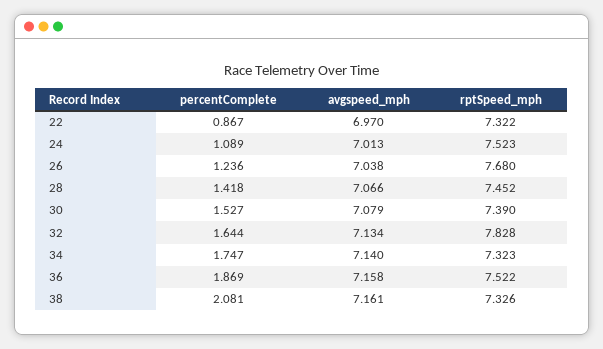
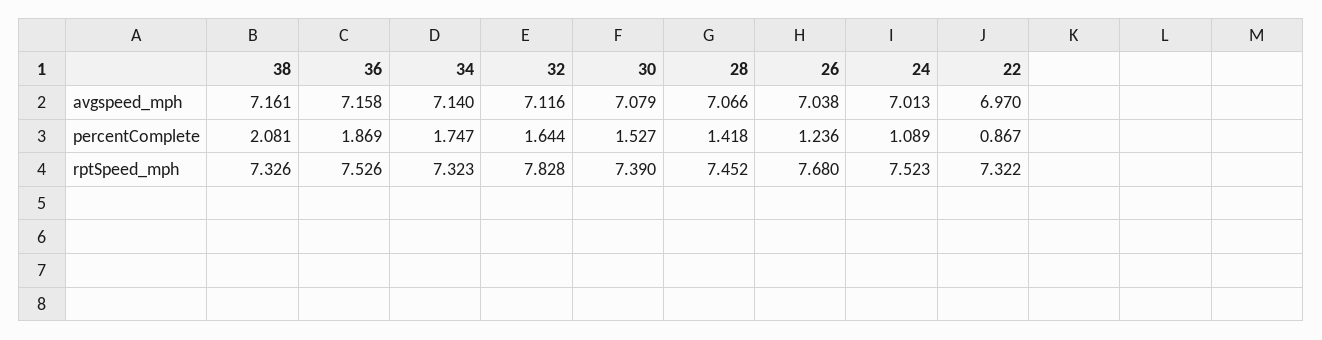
  {
    "percentComplete": {
      "22": 0.867,
      "24": 1.089,
      "26": 1.236,
      "28": 1.418,
      "30": 1.527,
      "32": 1.644,
      "34": 1.747,
      "36": 1.869,
      "38": 2.081
    },
    "avgspeed_mph": {
      "22": 6.97,
      "24": 7.013,
      "26": 7.038,
      "28": 7.066,
      "30": 7.079,
-     "32": 7.134,
+     "32": 7.116,
      "34": 7.14,
      "36": 7.158,
      "38": 7.161
    },
    "rptSpeed_mph": {
      "22": 7.322,
      "24": 7.523,
      "26": 7.68,
      "28": 7.452,
      "30": 7.39,
      "32": 7.828,
      "34": 7.323,
-     "36": 7.522,
+     "36": 7.526,
      "38": 7.326
    }
  }

